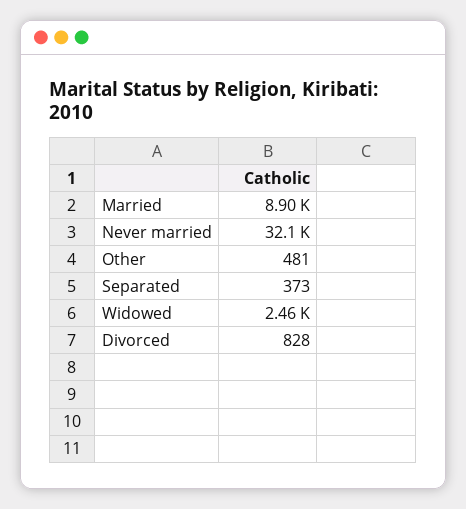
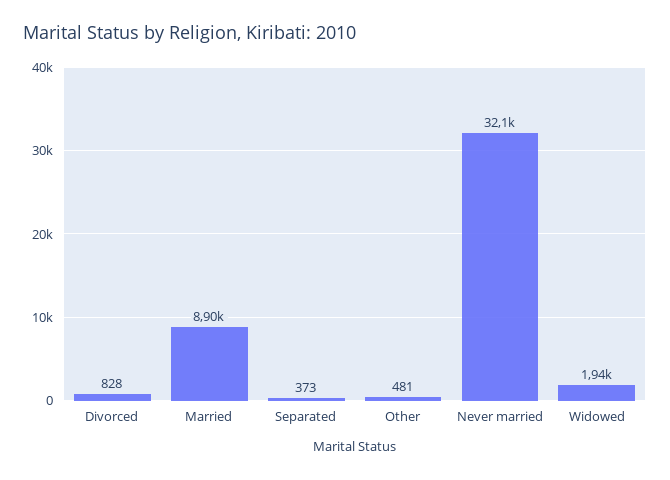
  {
    "Married": 8900,
    "Never married": 32100,
    "Other": 481,
    "Separated": 373,
-   "Widowed": 2460,
+   "Widowed": 1940,
    "Divorced": 828
  }

